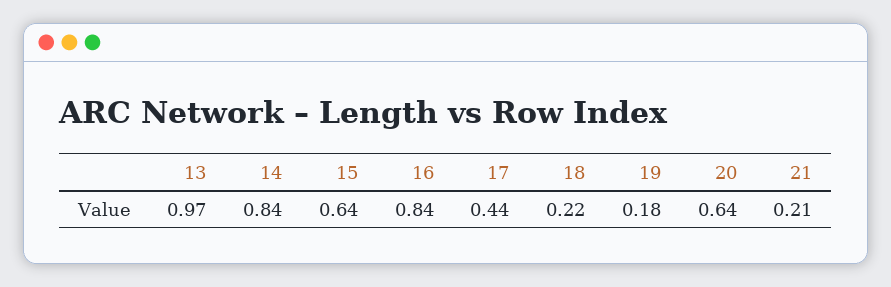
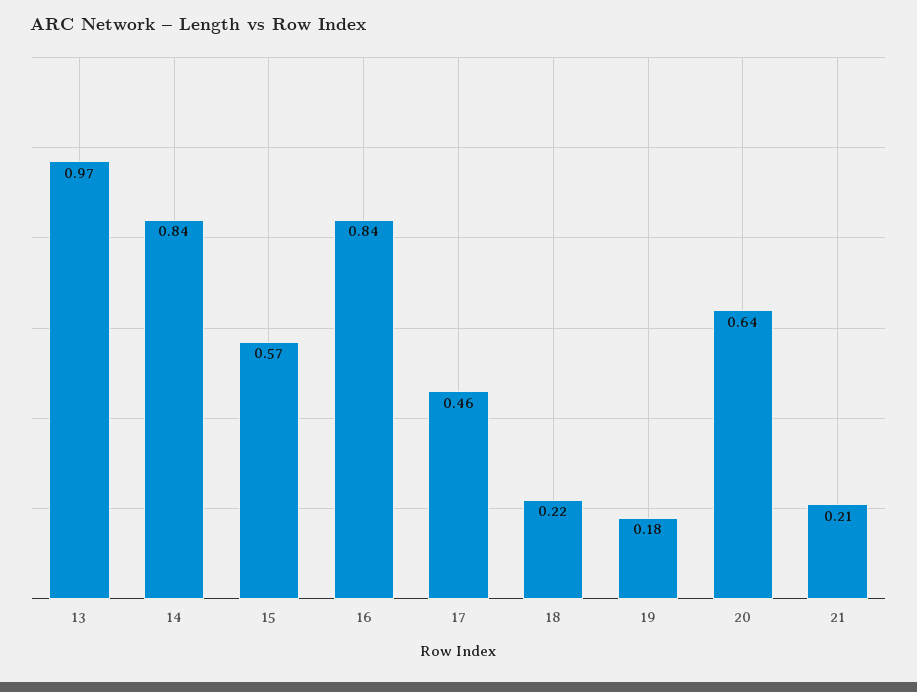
  {
    "13": 0.97,
    "14": 0.84,
-   "15": 0.64,
+   "15": 0.57,
    "16": 0.84,
-   "17": 0.44,
+   "17": 0.46,
    "18": 0.22,
    "19": 0.18,
    "20": 0.64,
    "21": 0.21
  }

